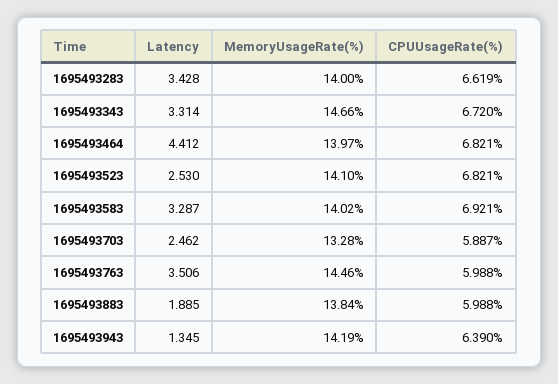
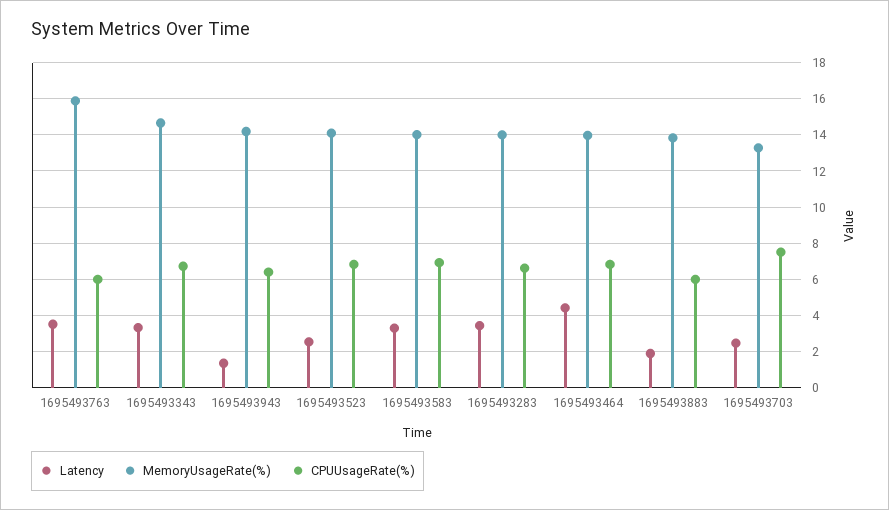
  {
    "Latency": {
      "1695493283": 3.428,
      "1695493343": 3.314,
      "1695493464": 4.412,
      "1695493523": 2.53,
      "1695493583": 3.287,
      "1695493703": 2.462,
      "1695493763": 3.506,
      "1695493883": 1.885,
      "1695493943": 1.345
    },
    "MemoryUsageRate(%)": {
      "1695493283": 14,
      "1695493343": 14.66,
      "1695493464": 13.97,
      "1695493523": 14.1,
      "1695493583": 14.02,
      "1695493703": 13.28,
-     "1695493763": 14.46,
+     "1695493763": 16,
      "1695493883": 13.84,
      "1695493943": 14.19
    },
    "CPUUsageRate(%)": {
      "1695493283": 6.619,
      "1695493343": 6.72,
      "1695493464": 6.821,
      "1695493523": 6.821,
      "1695493583": 6.921,
-     "1695493703": 5.887,
+     "1695493703": 7.5,
      "1695493763": 5.988,
      "1695493883": 5.988,
      "1695493943": 6.39
    }
  }

